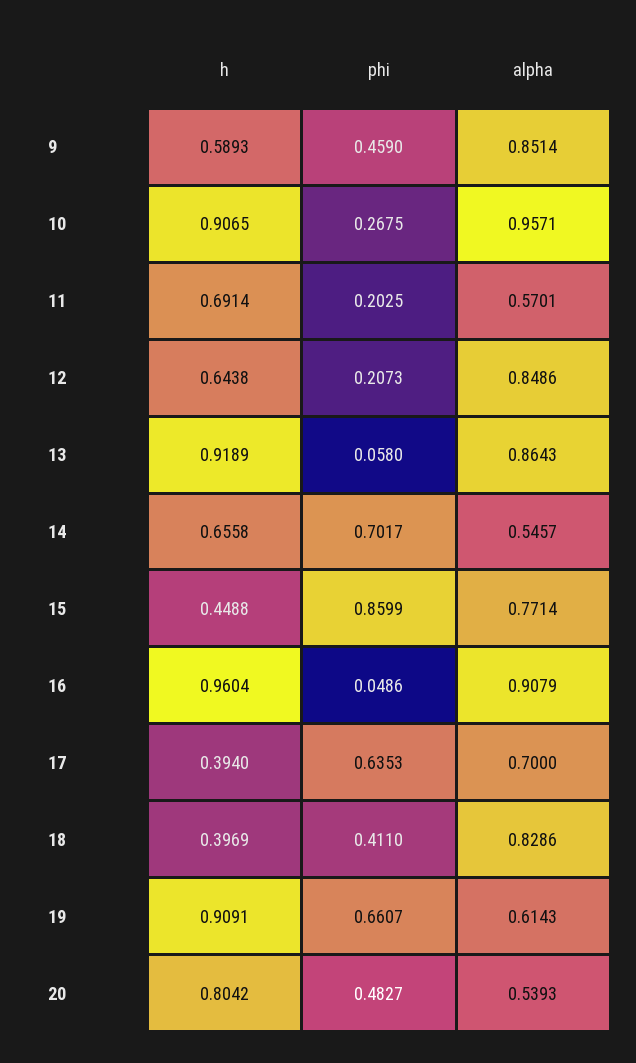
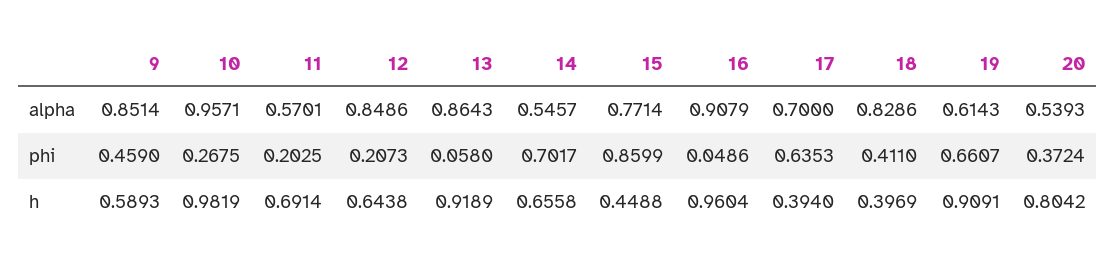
  {
    "h": {
      "9": 0.5893,
-     "10": 0.9065,
+     "10": 0.9819,
      "11": 0.6914,
      "12": 0.6438,
      "13": 0.9189,
      "14": 0.6558,
      "15": 0.4488,
      "16": 0.9604,
      "17": 0.394,
      "18": 0.3969,
      "19": 0.9091,
      "20": 0.8042
    },
    "phi": {
      "9": 0.459,
      "10": 0.2675,
      "11": 0.2025,
      "12": 0.2073,
      "13": 0.058,
      "14": 0.7017,
      "15": 0.8599,
      "16": 0.0486,
      "17": 0.6353,
      "18": 0.411,
      "19": 0.6607,
-     "20": 0.4827
+     "20": 0.3724
    },
    "alpha": {
      "9": 0.8514,
      "10": 0.9571,
      "11": 0.5701,
      "12": 0.8486,
      "13": 0.8643,
      "14": 0.5457,
      "15": 0.7714,
      "16": 0.9079,
      "17": 0.7,
      "18": 0.8286,
      "19": 0.6143,
      "20": 0.5393
    }
  }

